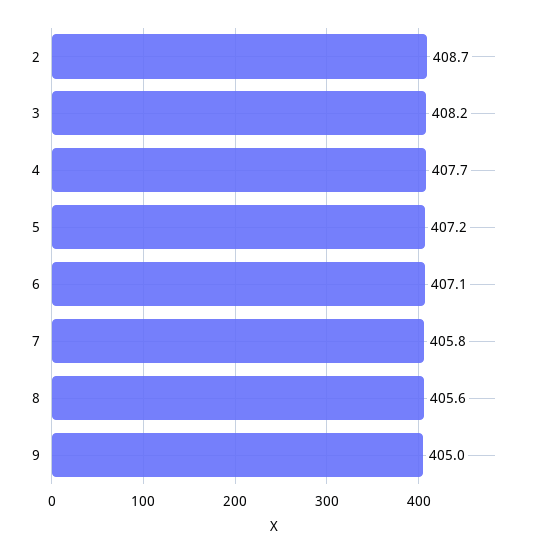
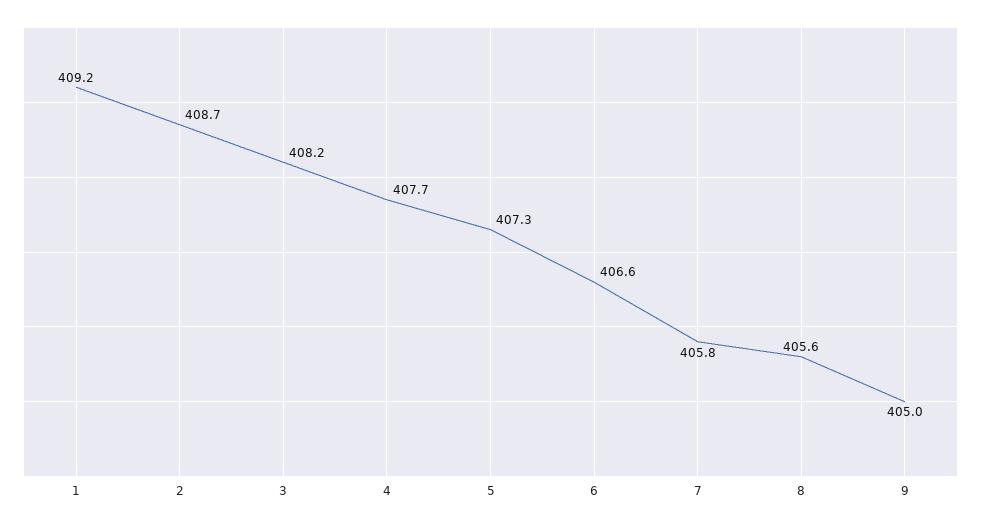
  {
    "2": 408.7,
    "3": 408.2,
    "4": 407.7,
-   "5": 407.2,
+   "5": 407.3,
-   "6": 407.1,
+   "6": 406.6,
    "7": 405.8,
    "8": 405.6,
-   "9": 405
+   "9": 405,
+   "1": 409.2
  }

